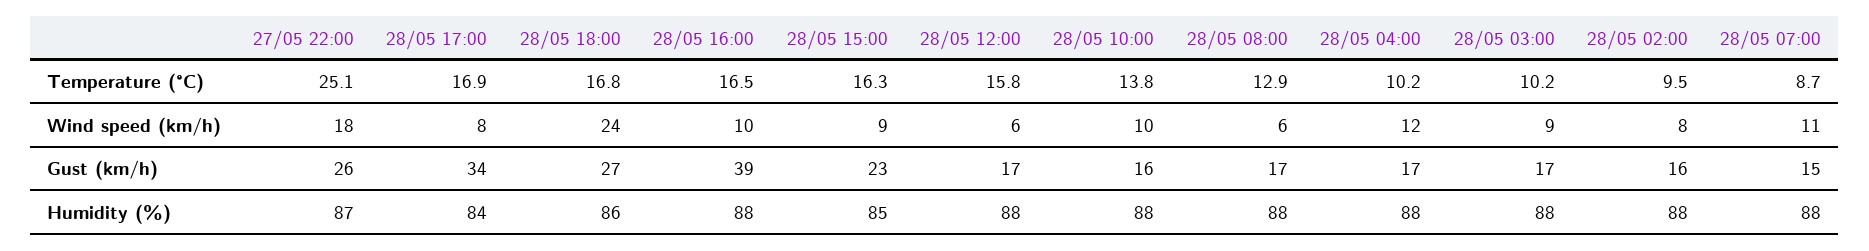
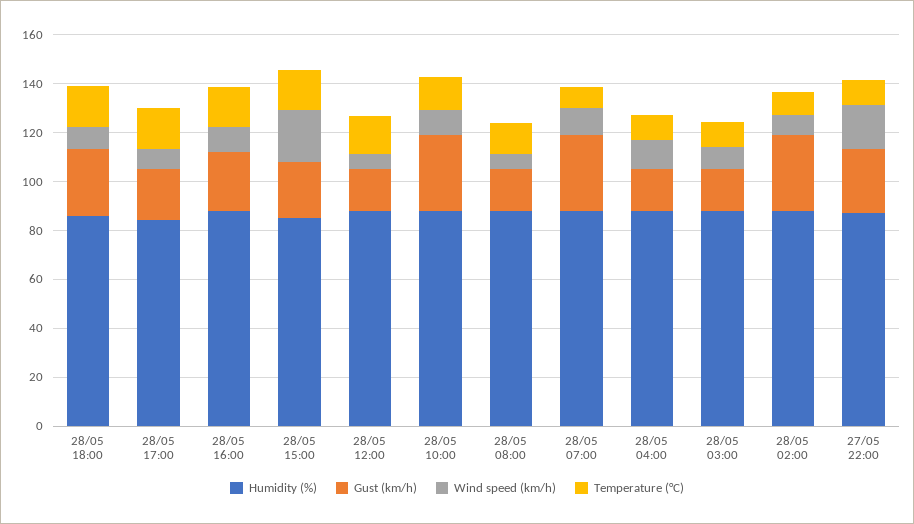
  {
    "Temperature (°C)": {
-     "27/05 22:00": 25.1,
+     "27/05 22:00": 10,
      "28/05 17:00": 16.9,
      "28/05 18:00": 16.8,
      "28/05 16:00": 16.5,
      "28/05 15:00": 16.3,
      "28/05 12:00": 15.8,
      "28/05 10:00": 13.8,
      "28/05 08:00": 12.9,
      "28/05 04:00": 10.2,
      "28/05 03:00": 10.2,
      "28/05 02:00": 9.5,
      "28/05 07:00": 8.7
    },
    "Wind speed (km/h)": {
      "27/05 22:00": 18,
      "28/05 17:00": 8,
-     "28/05 18:00": 24,
+     "28/05 18:00": 10,
      "28/05 16:00": 10,
-     "28/05 15:00": 9,
+     "28/05 15:00": 20,
      "28/05 12:00": 6,
      "28/05 10:00": 10,
      "28/05 08:00": 6,
      "28/05 04:00": 12,
      "28/05 03:00": 9,
      "28/05 02:00": 8,
      "28/05 07:00": 11
    },
    "Gust (km/h)": {
      "27/05 22:00": 26,
-     "28/05 17:00": 34,
+     "28/05 17:00": 20,
      "28/05 18:00": 27,
-     "28/05 16:00": 39,
+     "28/05 16:00": 25,
      "28/05 15:00": 23,
      "28/05 12:00": 17,
-     "28/05 10:00": 16,
+     "28/05 10:00": 30,
      "28/05 08:00": 17,
      "28/05 04:00": 17,
      "28/05 03:00": 17,
-     "28/05 02:00": 16,
+     "28/05 02:00": 30,
-     "28/05 07:00": 15
+     "28/05 07:00": 30
    },
    "Humidity (%)": {
      "27/05 22:00": 87,
      "28/05 17:00": 84,
      "28/05 18:00": 86,
      "28/05 16:00": 88,
      "28/05 15:00": 85,
      "28/05 12:00": 88,
      "28/05 10:00": 88,
      "28/05 08:00": 88,
      "28/05 04:00": 88,
      "28/05 03:00": 88,
      "28/05 02:00": 88,
      "28/05 07:00": 88
    }
  }

